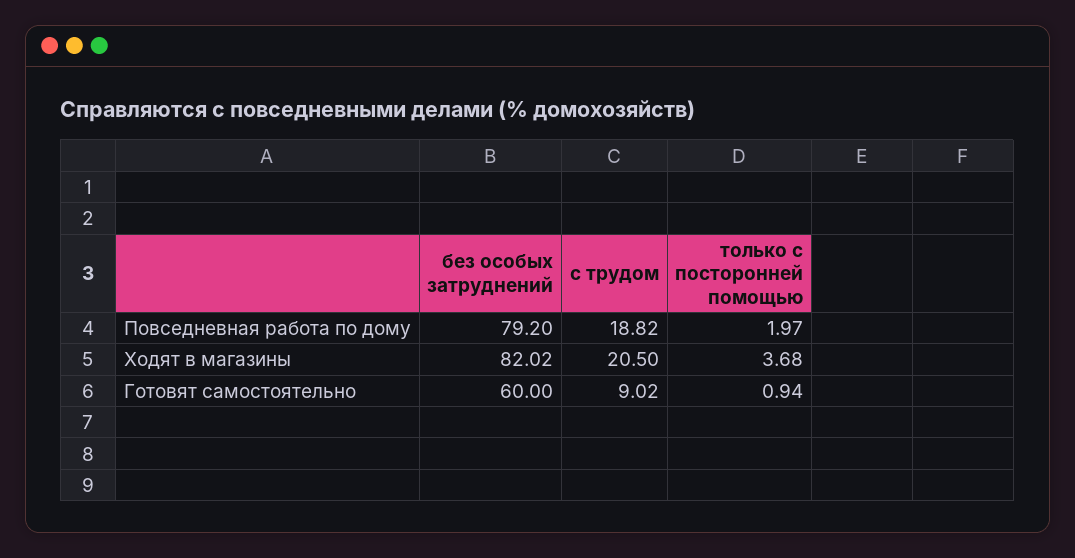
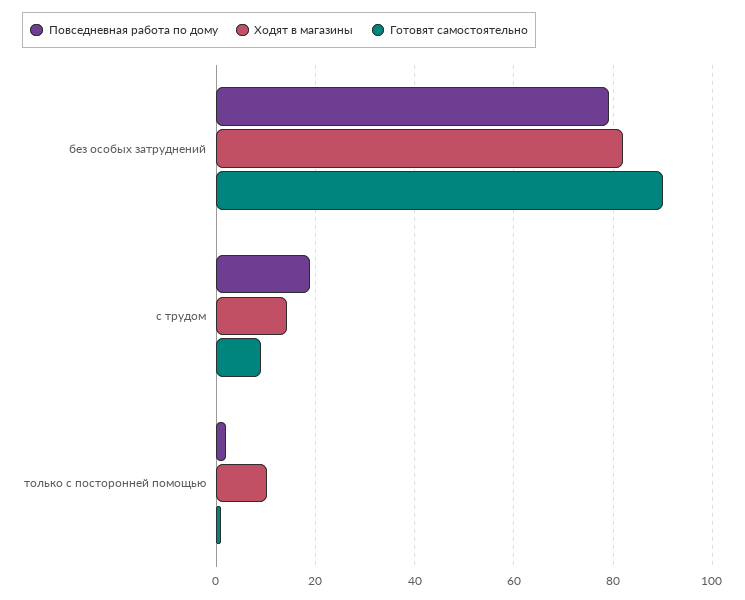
  {
    "Повседневная работа по дому": {
      "без особых затруднений": 79.2,
      "с трудом": 18.82,
      "только с посторонней помощью": 1.97
    },
    "Ходят в магазины": {
      "без особых затруднений": 82.02,
-     "с трудом": 20.5,
+     "с трудом": 14,
-     "только с посторонней помощью": 3.68
+     "только с посторонней помощью": 10
    },
    "Готовят самостоятельно": {
-     "без особых затруднений": 60,
+     "без особых затруднений": 90,
      "с трудом": 9.02,
      "только с посторонней помощью": 0.94
    }
  }

